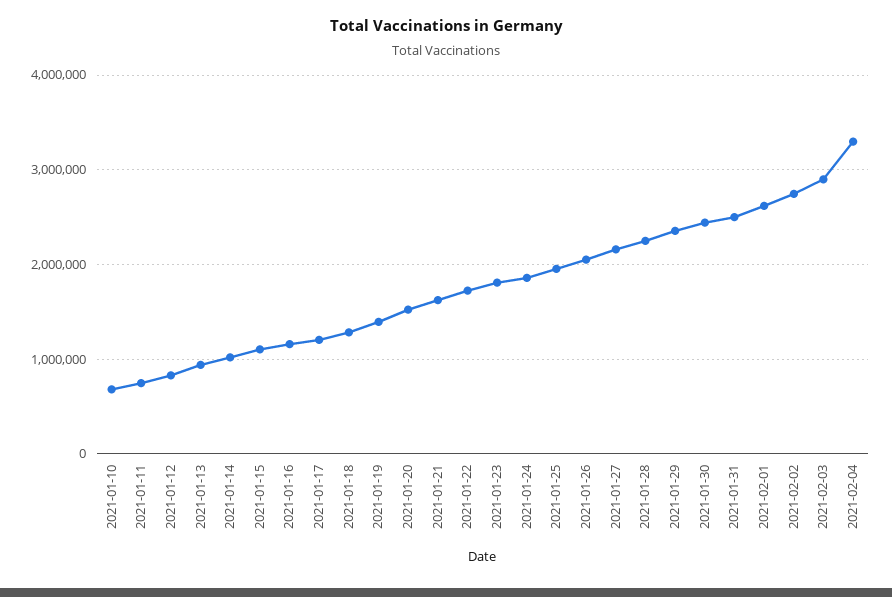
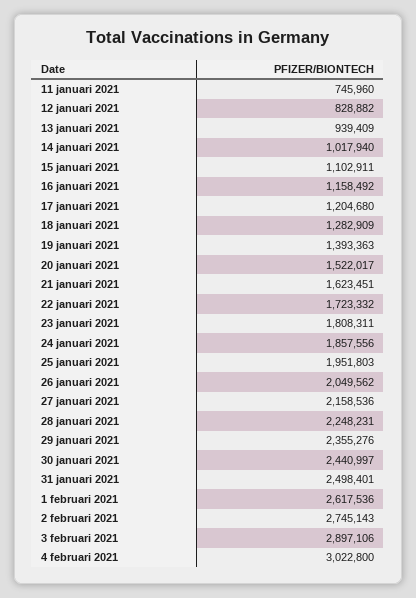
  {
-   "2021-01-10": 700000,
    "2021-01-11": 745960,
    "2021-01-12": 828882,
    "2021-01-13": 939409,
    "2021-01-14": 1017940,
    "2021-01-15": 1102911,
    "2021-01-16": 1158492,
    "2021-01-17": 1204680,
    "2021-01-18": 1282909,
    "2021-01-19": 1393363,
    "2021-01-20": 1522017,
    "2021-01-21": 1623451,
    "2021-01-22": 1723332,
    "2021-01-23": 1808311,
    "2021-01-24": 1857556,
    "2021-01-25": 1951803,
    "2021-01-26": 2049562,
    "2021-01-27": 2158536,
    "2021-01-28": 2248231,
    "2021-01-29": 2355276,
    "2021-01-30": 2440997,
    "2021-01-31": 2498401,
    "2021-02-01": 2617536,
    "2021-02-02": 2745143,
    "2021-02-03": 2897106,
-   "2021-02-04": 3300000
+   "2021-02-04": 3022800
  }

